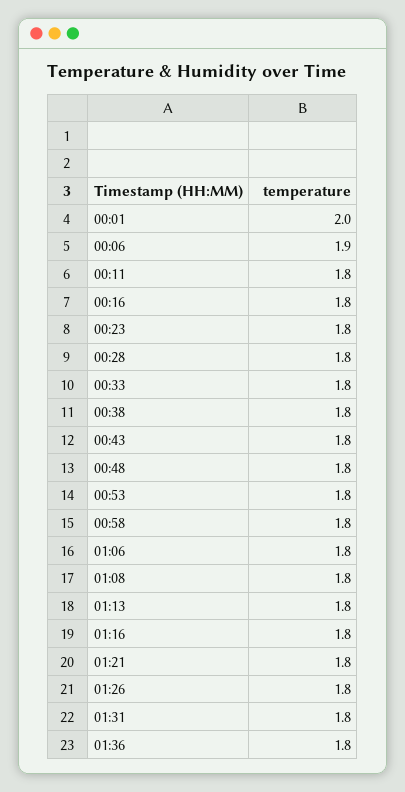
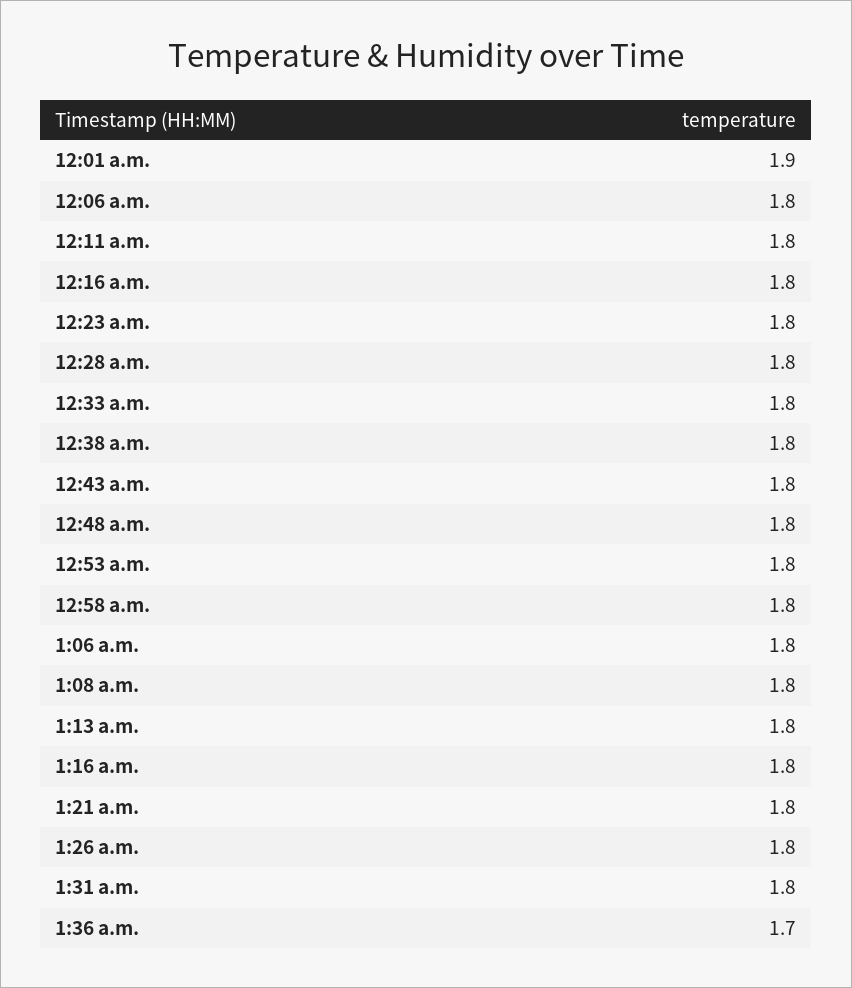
  {
-   "00:01": 2,
+   "00:01": 1.9,
-   "00:06": 1.9,
+   "00:06": 1.8,
    "00:11": 1.8,
    "00:16": 1.8,
    "00:23": 1.8,
    "00:28": 1.8,
    "00:33": 1.8,
    "00:38": 1.8,
    "00:43": 1.8,
    "00:48": 1.8,
    "00:53": 1.8,
    "00:58": 1.8,
    "01:06": 1.8,
    "01:08": 1.8,
    "01:13": 1.8,
    "01:16": 1.8,
    "01:21": 1.8,
    "01:26": 1.8,
    "01:31": 1.8,
-   "01:36": 1.8
+   "01:36": 1.7
  }

